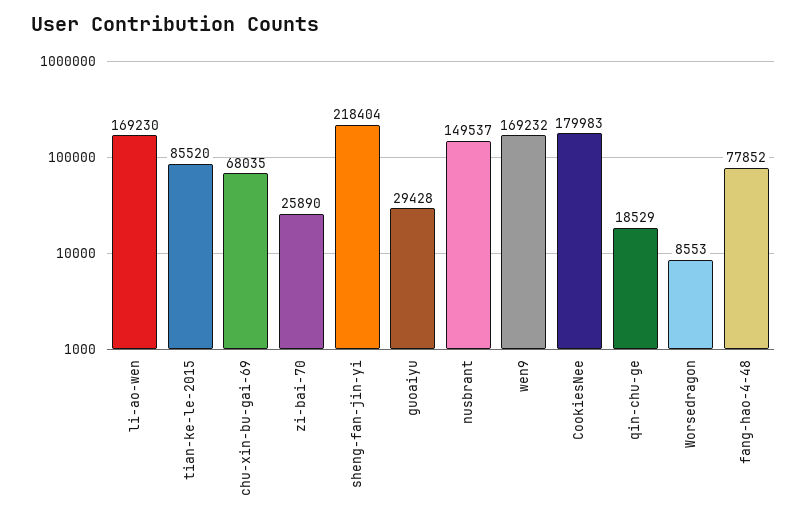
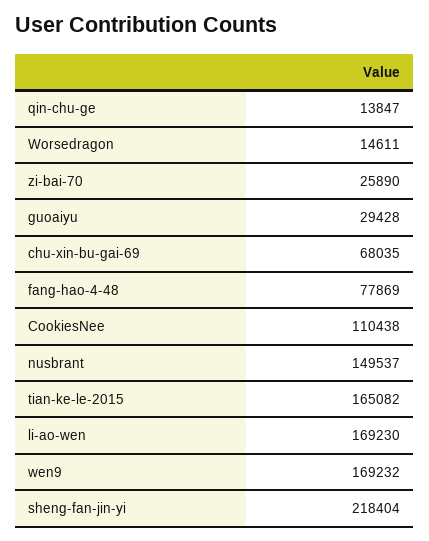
  {
    "li-ao-wen": 169230,
-   "tian-ke-le-2015": 85520,
+   "tian-ke-le-2015": 165082,
    "chu-xin-bu-gai-69": 68035,
    "zi-bai-70": 25890,
    "sheng-fan-jin-yi": 218404,
    "guoaiyu": 29428,
    "nusbrant": 149537,
    "wen9": 169232,
-   "CookiesNee": 179983,
+   "CookiesNee": 110438,
-   "qin-chu-ge": 18529,
+   "qin-chu-ge": 13847,
-   "Worsedragon": 8553,
+   "Worsedragon": 14611,
-   "fang-hao-4-48": 77852
+   "fang-hao-4-48": 77869
  }

